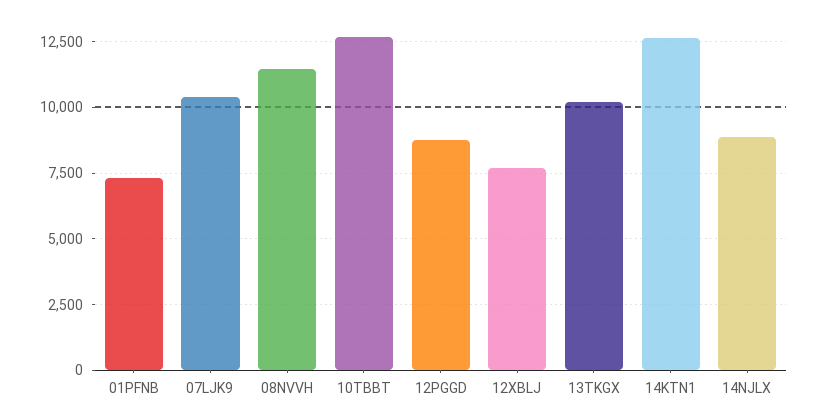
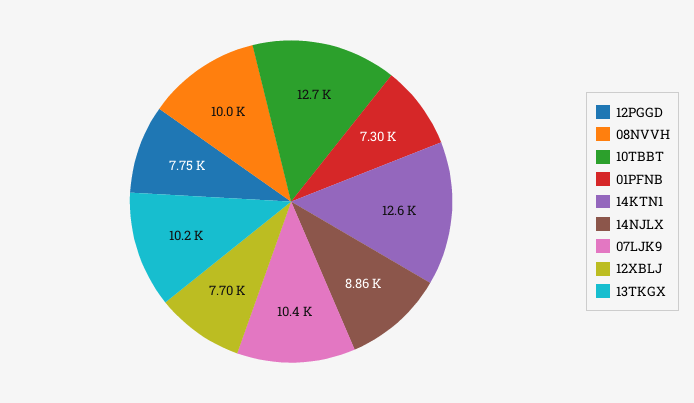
  {
    "01PFNB": 7300,
    "07LJK9": 10400,
-   "08NVVH": 11500,
+   "08NVVH": 10000,
    "10TBBT": 12700,
-   "12PGGD": 8750,
+   "12PGGD": 7750,
    "12XBLJ": 7700,
    "13TKGX": 10200,
    "14KTN1": 12600,
    "14NJLX": 8860
  }

